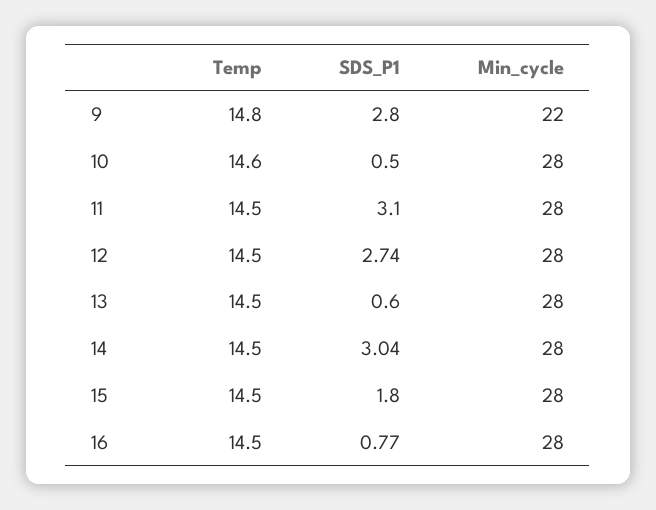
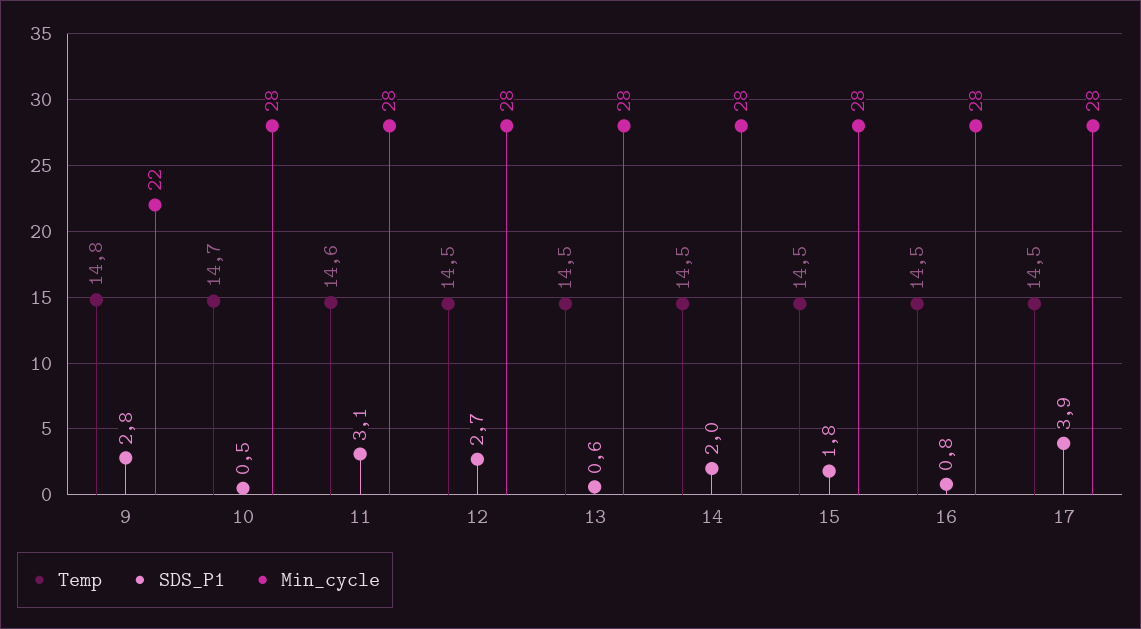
  {
    "Temp": {
      "9": 14.8,
-     "10": 14.6,
+     "10": 14.7,
-     "11": 14.5,
+     "11": 14.6,
      "12": 14.5,
      "13": 14.5,
      "14": 14.5,
      "15": 14.5,
-     "16": 14.5
+     "16": 14.5,
+     "17": 14.5
    },
    "SDS_P1": {
      "9": 2.8,
      "10": 0.5,
      "11": 3.1,
      "12": 2.74,
      "13": 0.6,
-     "14": 3.04,
+     "14": 2,
      "15": 1.8,
-     "16": 0.77
+     "16": 0.77,
+     "17": 3.9
    },
    "Min_cycle": {
      "9": 22,
      "10": 28,
      "11": 28,
      "12": 28,
      "13": 28,
      "14": 28,
      "15": 28,
-     "16": 28
+     "16": 28,
+     "17": 28
    }
  }

